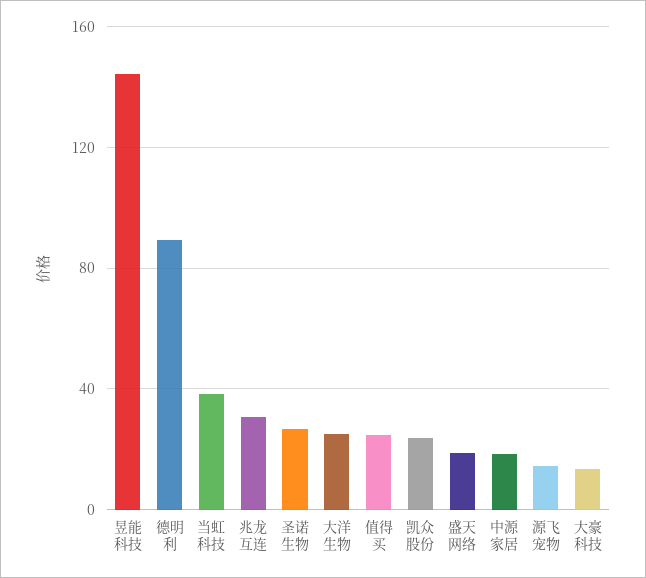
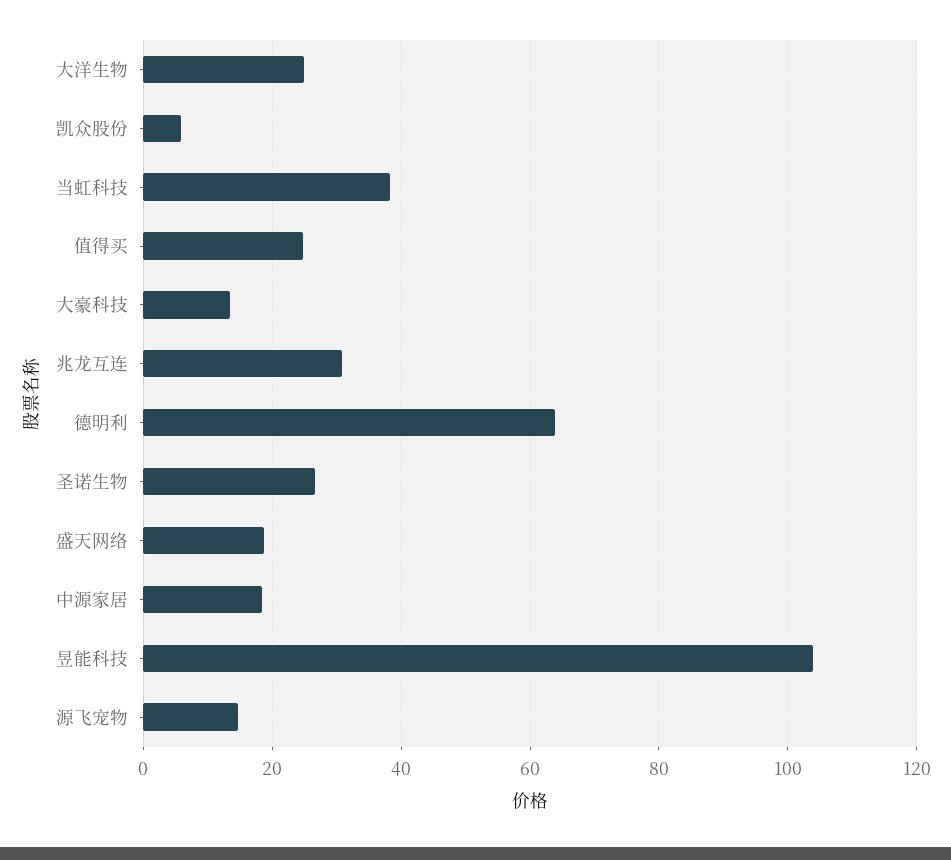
  {
-   "昱能科技": 145,
+   "昱能科技": 104,
-   "德明利": 90,
+   "德明利": 64,
    "当虹科技": 38,
    "兆龙互连": 30,
    "圣诺生物": 26,
    "大洋生物": 26,
    "值得买": 24,
-   "凯众股份": 25,
+   "凯众股份": 6,
    "盛天网络": 18,
    "中源家居": 18,
    "源飞宠物": 14,
    "大豪科技": 14
  }

